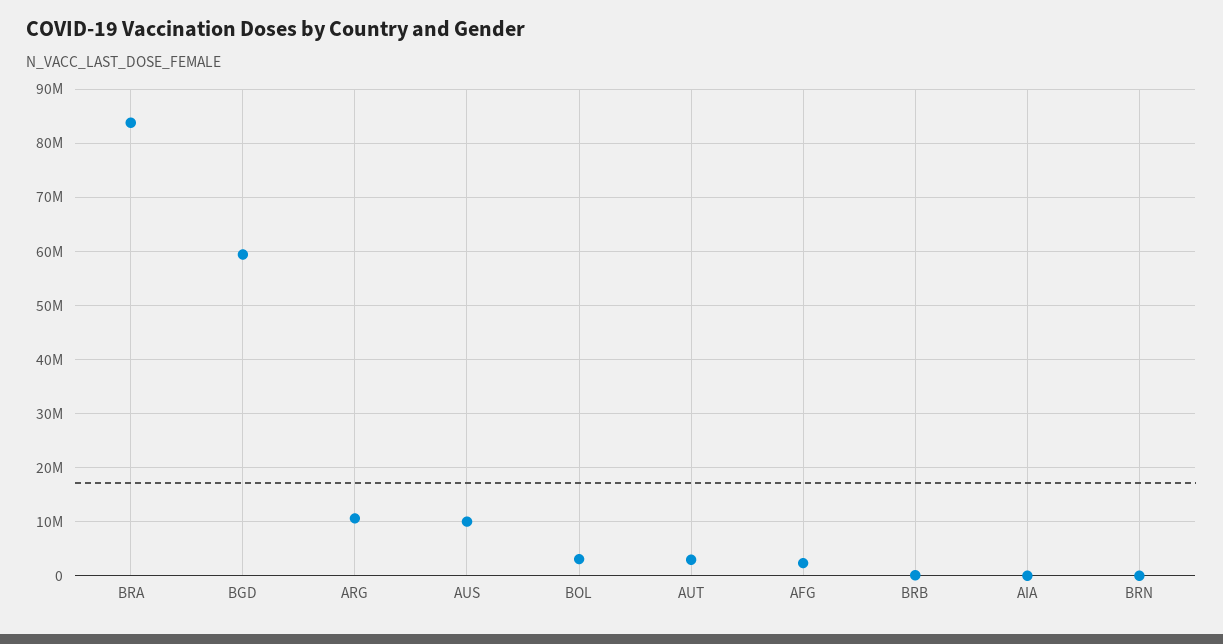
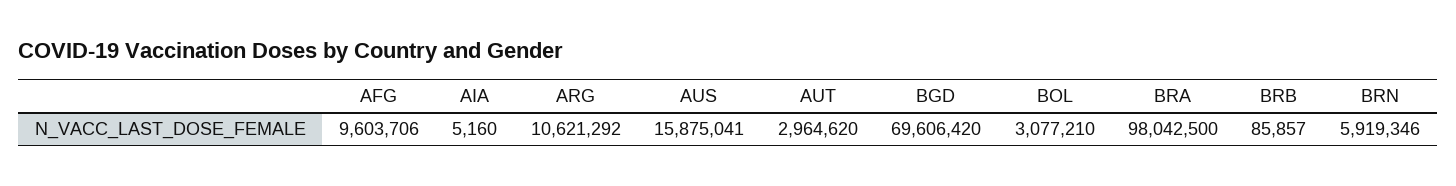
  {
-   "BRA": 84000000,
+   "BRA": 98042500,
-   "BGD": 60000000,
+   "BGD": 69606420,
    "ARG": 10621292,
-   "AUS": 10000000,
+   "AUS": 15875041,
    "BOL": 3077210,
    "AUT": 2964620,
-   "AFG": 2000000,
+   "AFG": 9603706,
    "BRB": 85857,
    "AIA": 5160,
-   "BRN": 0
+   "BRN": 5919346
  }

